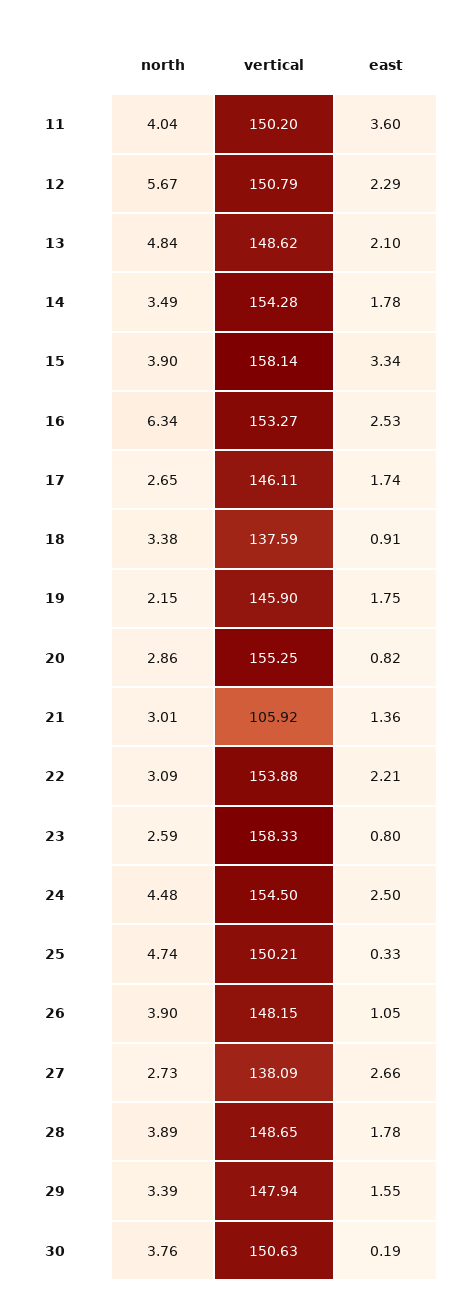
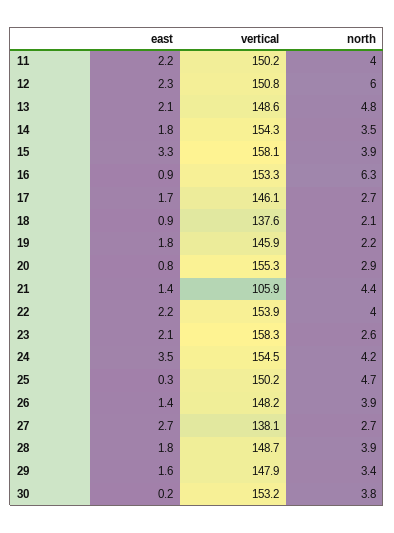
  {
    "north": {
      "11": 4.04,
-     "12": 5.67,
+     "12": 6,
      "13": 4.84,
      "14": 3.49,
      "15": 3.9,
      "16": 6.34,
      "17": 2.65,
-     "18": 3.38,
+     "18": 2.1,
      "19": 2.15,
      "20": 2.86,
-     "21": 3.01,
+     "21": 4.4,
-     "22": 3.09,
+     "22": 4,
      "23": 2.59,
-     "24": 4.48,
+     "24": 4.2,
      "25": 4.74,
      "26": 3.9,
      "27": 2.73,
      "28": 3.89,
      "29": 3.39,
      "30": 3.76
    },
    "vertical": {
      "11": 150.2,
      "12": 150.79,
      "13": 148.62,
      "14": 154.28,
      "15": 158.14,
      "16": 153.27,
      "17": 146.11,
      "18": 137.59,
      "19": 145.9,
      "20": 155.25,
      "21": 105.92,
      "22": 153.88,
      "23": 158.33,
      "24": 154.5,
      "25": 150.21,
      "26": 148.15,
      "27": 138.09,
      "28": 148.65,
      "29": 147.94,
-     "30": 150.63
+     "30": 153.2
    },
    "east": {
-     "11": 3.6,
+     "11": 2.2,
      "12": 2.29,
      "13": 2.1,
      "14": 1.78,
      "15": 3.34,
-     "16": 2.53,
+     "16": 0.9,
      "17": 1.74,
      "18": 0.91,
      "19": 1.75,
      "20": 0.82,
      "21": 1.36,
      "22": 2.21,
-     "23": 0.8,
+     "23": 2.1,
-     "24": 2.5,
+     "24": 3.5,
      "25": 0.33,
-     "26": 1.05,
+     "26": 1.4,
      "27": 2.66,
      "28": 1.78,
      "29": 1.55,
      "30": 0.19
    }
  }

